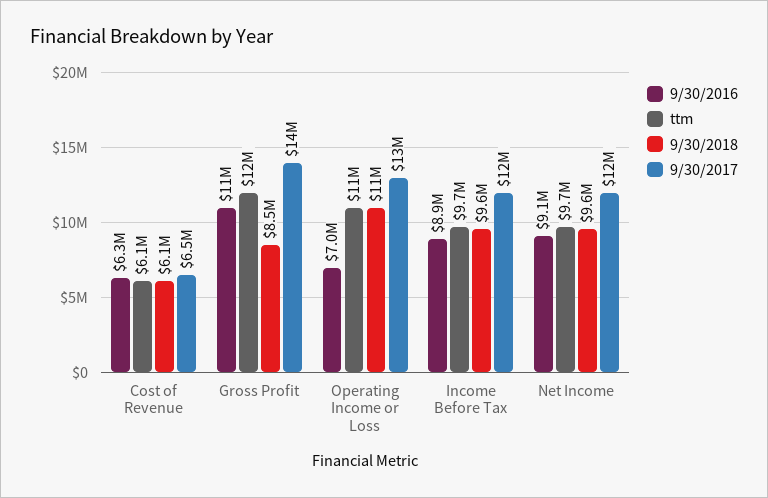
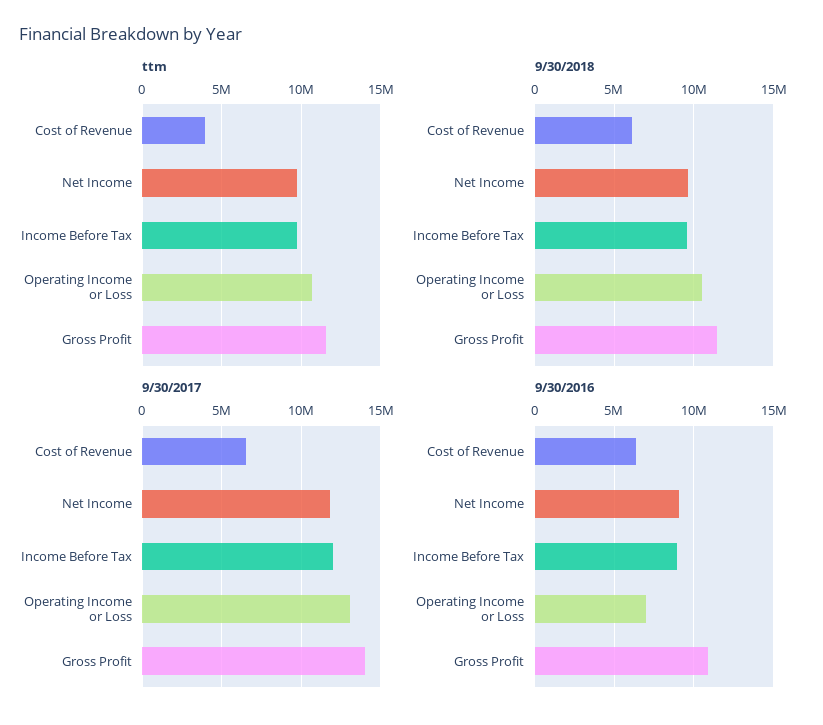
  {
    "9/30/2016": {
      "Cost of Revenue": 6300000,
      "Gross Profit": 11000000,
      "Operating Income or Loss": 7000000,
      "Income Before Tax": 8900000,
      "Net Income": 9100000
    },
    "ttm": {
-     "Cost of Revenue": 6100000,
+     "Cost of Revenue": 4000000,
      "Gross Profit": 12000000,
      "Operating Income or Loss": 11000000,
      "Income Before Tax": 9700000,
      "Net Income": 9700000
    },
    "9/30/2018": {
      "Cost of Revenue": 6100000,
-     "Gross Profit": 8500000,
+     "Gross Profit": 11500000,
      "Operating Income or Loss": 11000000,
      "Income Before Tax": 9600000,
      "Net Income": 9600000
    },
    "9/30/2017": {
      "Cost of Revenue": 6500000,
      "Gross Profit": 14000000,
      "Operating Income or Loss": 13000000,
      "Income Before Tax": 12000000,
      "Net Income": 12000000
    }
  }

